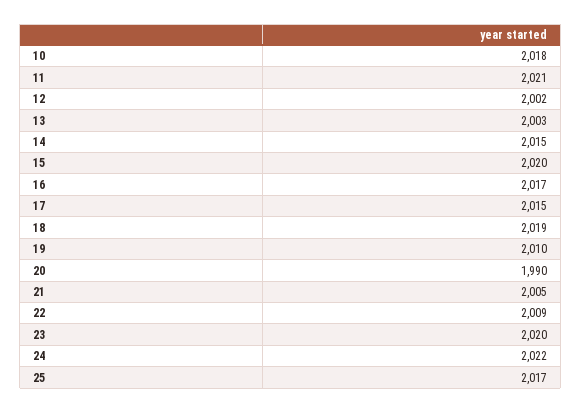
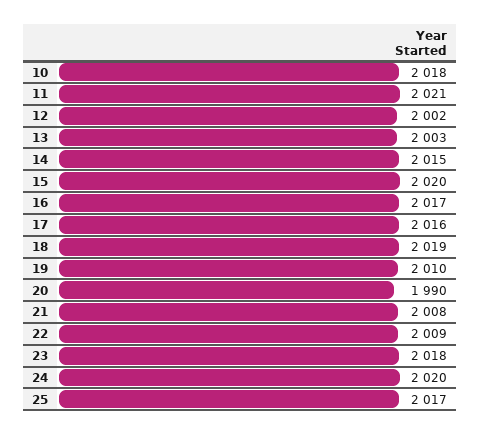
  {
    "10": 2018,
    "11": 2021,
    "12": 2002,
    "13": 2003,
    "14": 2015,
    "15": 2020,
    "16": 2017,
-   "17": 2015,
+   "17": 2016,
    "18": 2019,
    "19": 2010,
    "20": 1990,
-   "21": 2005,
+   "21": 2008,
    "22": 2009,
-   "23": 2020,
+   "23": 2018,
-   "24": 2022,
+   "24": 2020,
    "25": 2017
  }

